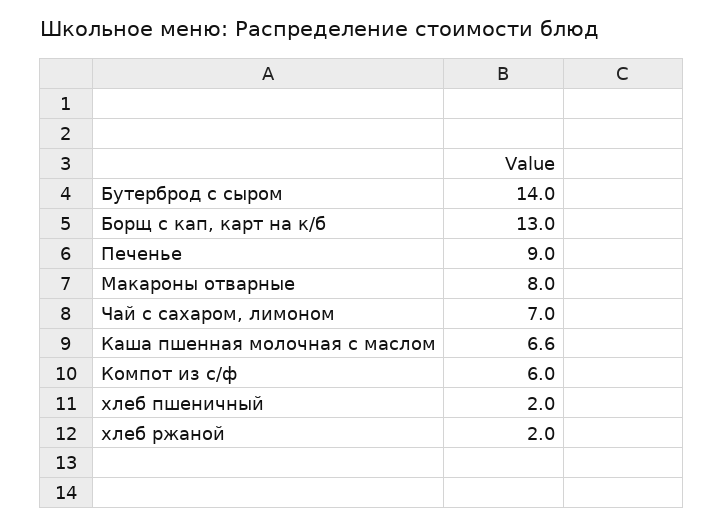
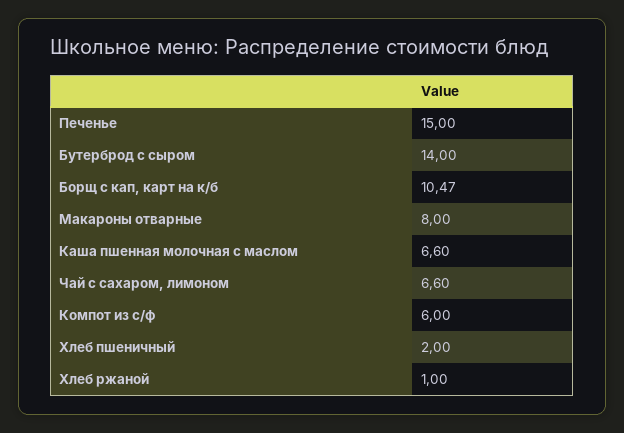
  {
    "Бутерброд с сыром": 14,
-   "Борщ с кап, карт на к/б": 13,
+   "Борщ с кап, карт на к/б": 10.47,
-   "Печенье": 9,
+   "Печенье": 15,
    "Макароны отварные": 8,
-   "Чай с сахаром, лимоном": 7,
+   "Чай с сахаром, лимоном": 6.6,
    "Каша пшенная молочная с маслом": 6.6,
    "Компот из с/ф": 6,
    "хлеб пшеничный": 2,
-   "хлеб ржаной": 2
+   "хлеб ржаной": 1
  }

